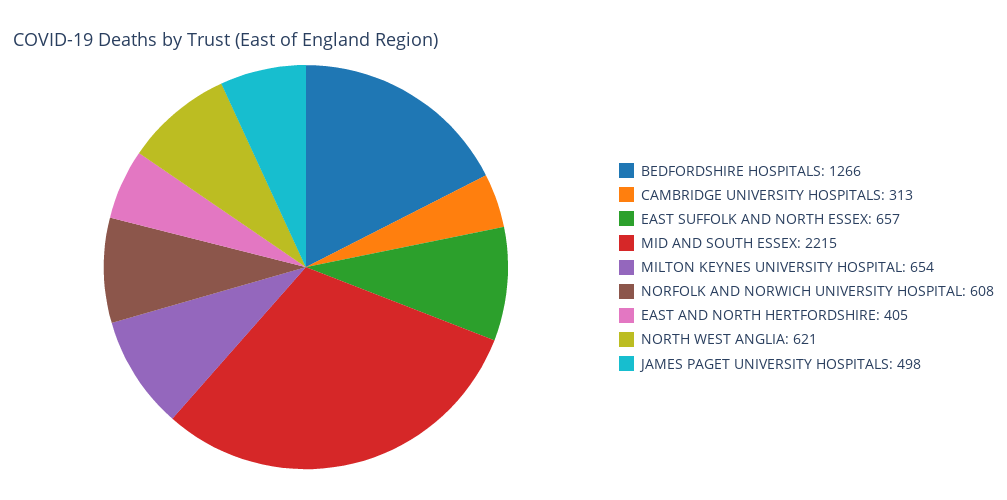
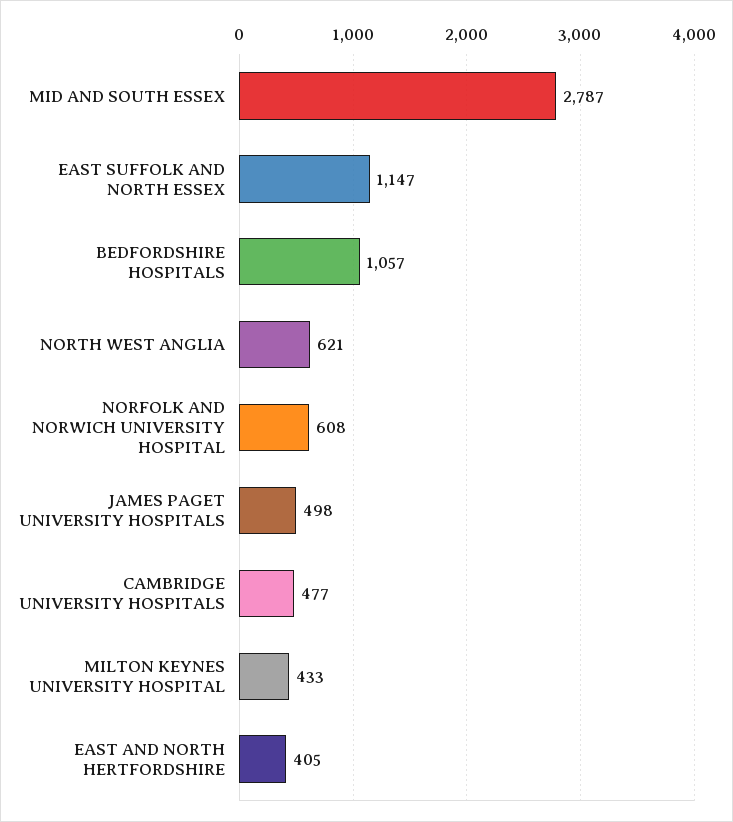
  {
-   "BEDFORDSHIRE HOSPITALS": 1266,
+   "BEDFORDSHIRE HOSPITALS": 1057,
-   "CAMBRIDGE UNIVERSITY HOSPITALS": 313,
+   "CAMBRIDGE UNIVERSITY HOSPITALS": 477,
-   "EAST SUFFOLK AND NORTH ESSEX": 657,
+   "EAST SUFFOLK AND NORTH ESSEX": 1147,
-   "MID AND SOUTH ESSEX": 2215,
+   "MID AND SOUTH ESSEX": 2787,
-   "MILTON KEYNES UNIVERSITY HOSPITAL": 654,
+   "MILTON KEYNES UNIVERSITY HOSPITAL": 433,
    "NORFOLK AND NORWICH UNIVERSITY HOSPITAL": 608,
    "EAST AND NORTH HERTFORDSHIRE": 405,
    "NORTH WEST ANGLIA": 621,
    "JAMES PAGET UNIVERSITY HOSPITALS": 498
  }

